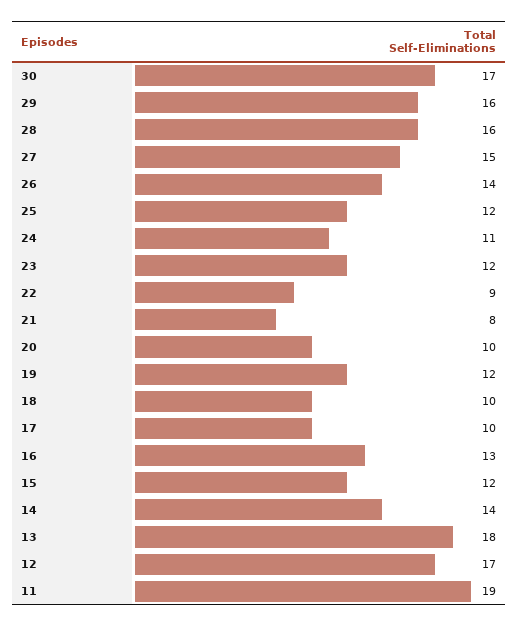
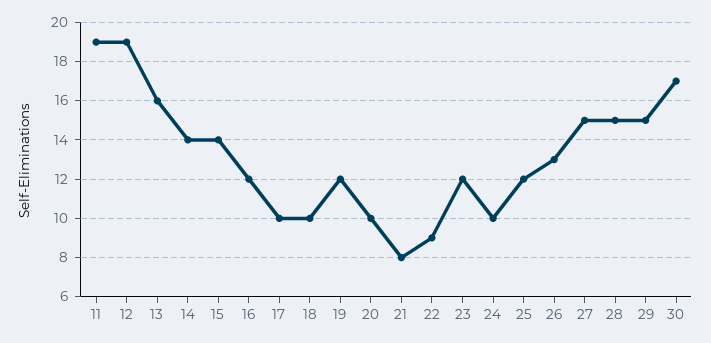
  {
    "30": 17,
-   "29": 16,
+   "29": 15,
-   "28": 16,
+   "28": 15,
    "27": 15,
-   "26": 14,
+   "26": 13,
    "25": 12,
-   "24": 11,
+   "24": 10,
    "23": 12,
    "22": 9,
    "21": 8,
    "20": 10,
    "19": 12,
    "18": 10,
    "17": 10,
-   "16": 13,
+   "16": 12,
-   "15": 12,
+   "15": 14,
    "14": 14,
-   "13": 18,
+   "13": 16,
-   "12": 17,
+   "12": 19,
    "11": 19
  }

